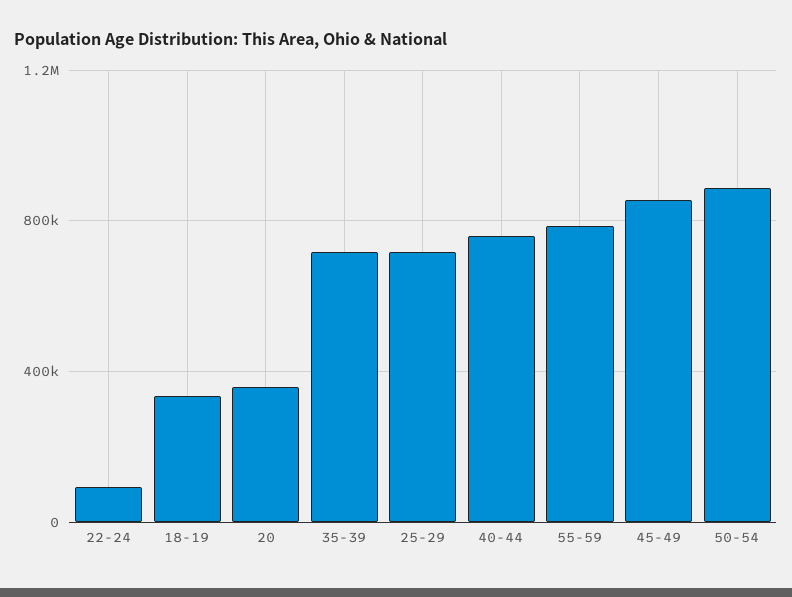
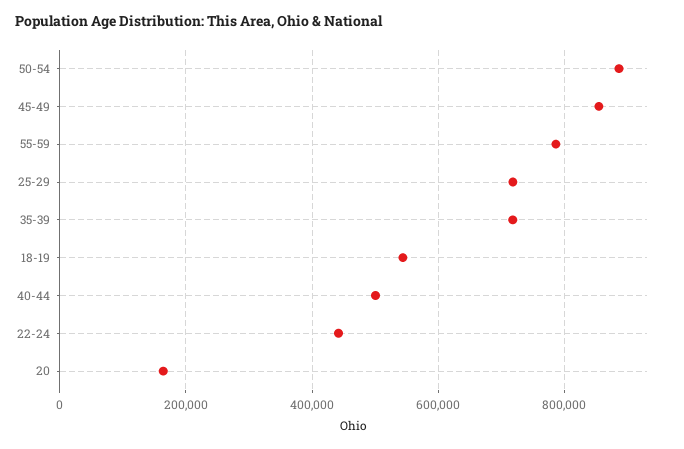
  {
-   "22-24": 100000,
+   "22-24": 440000,
-   "18-19": 350000,
+   "18-19": 540000,
-   "20": 350000,
+   "20": 160000,
    "35-39": 720000,
    "25-29": 720000,
-   "40-44": 750000,
+   "40-44": 500000,
    "55-59": 780000,
    "45-49": 860000,
    "50-54": 880000
  }

